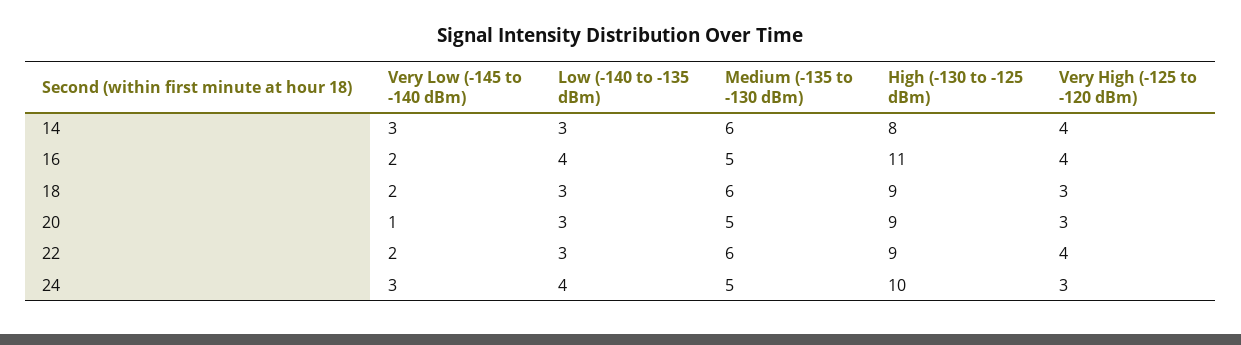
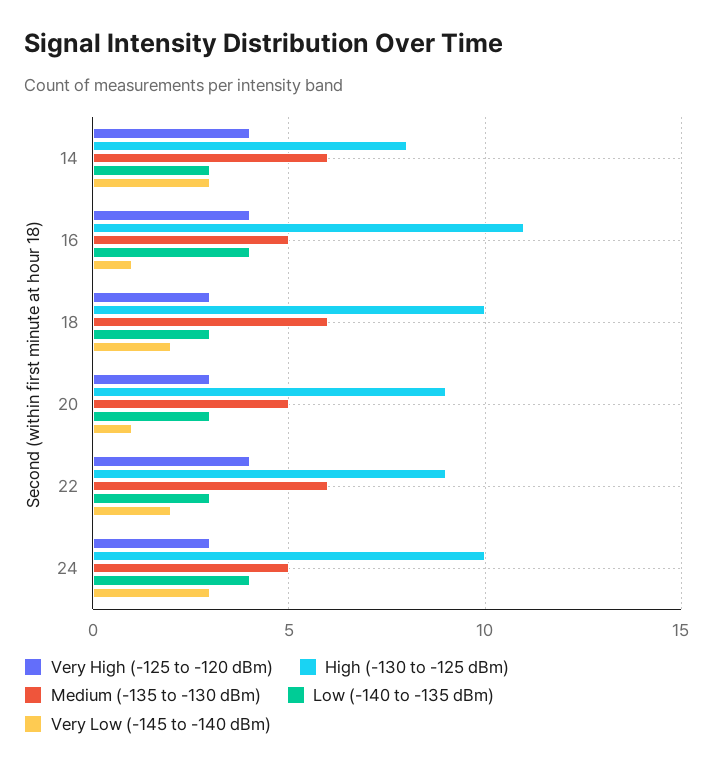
  {
    "Very Low (-145 to -140 dBm)": {
      "14": 3,
-     "16": 2,
+     "16": 1,
      "18": 2,
      "20": 1,
      "22": 2,
      "24": 3
    },
    "Low (-140 to -135 dBm)": {
      "14": 3,
      "16": 4,
      "18": 3,
      "20": 3,
      "22": 3,
      "24": 4
    },
    "Medium (-135 to -130 dBm)": {
      "14": 6,
      "16": 5,
      "18": 6,
      "20": 5,
      "22": 6,
      "24": 5
    },
    "High (-130 to -125 dBm)": {
      "14": 8,
      "16": 11,
-     "18": 9,
+     "18": 10,
      "20": 9,
      "22": 9,
      "24": 10
    },
    "Very High (-125 to -120 dBm)": {
      "14": 4,
      "16": 4,
      "18": 3,
      "20": 3,
      "22": 4,
      "24": 3
    }
  }

